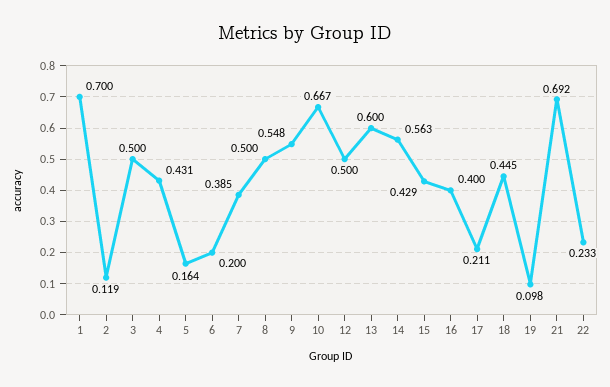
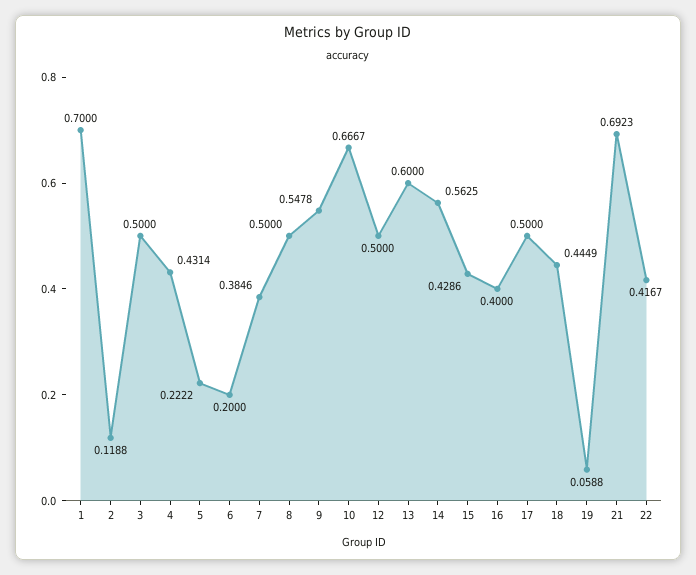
  {
    "1": 0.7,
    "2": 0.1188,
    "3": 0.5,
    "4": 0.4314,
-   "5": 0.164,
+   "5": 0.2222,
    "6": 0.2,
    "7": 0.3846,
    "8": 0.5,
    "9": 0.5478,
    "10": 0.6667,
    "12": 0.5,
    "13": 0.6,
    "14": 0.5625,
    "15": 0.4286,
    "16": 0.4,
-   "17": 0.211,
+   "17": 0.5,
    "18": 0.4449,
-   "19": 0.098,
+   "19": 0.0588,
    "21": 0.6923,
-   "22": 0.233
+   "22": 0.4167
  }

